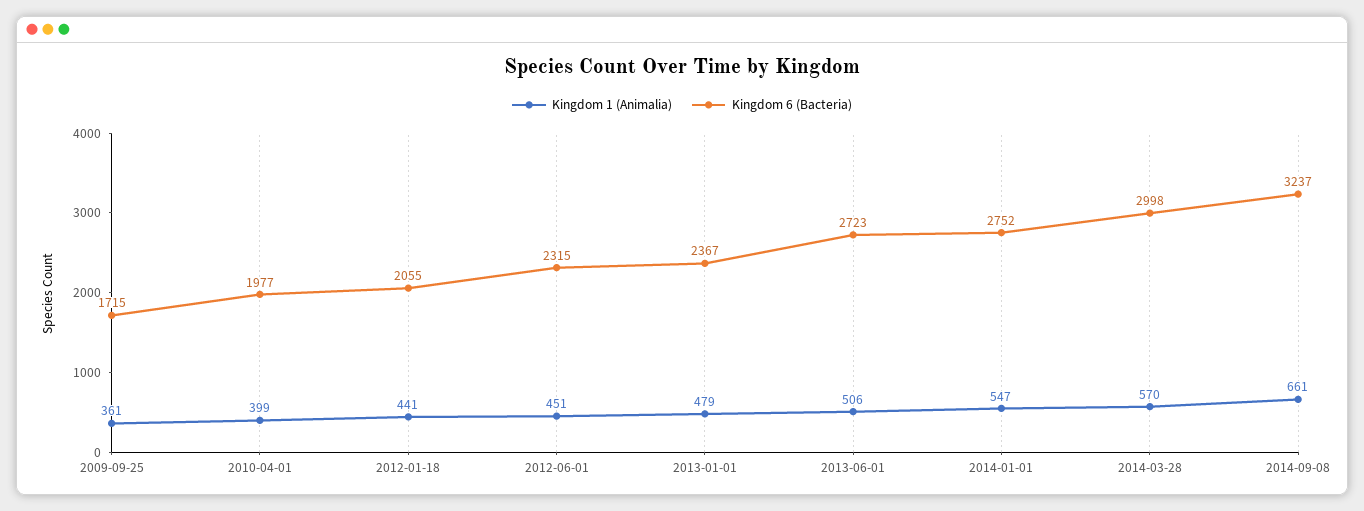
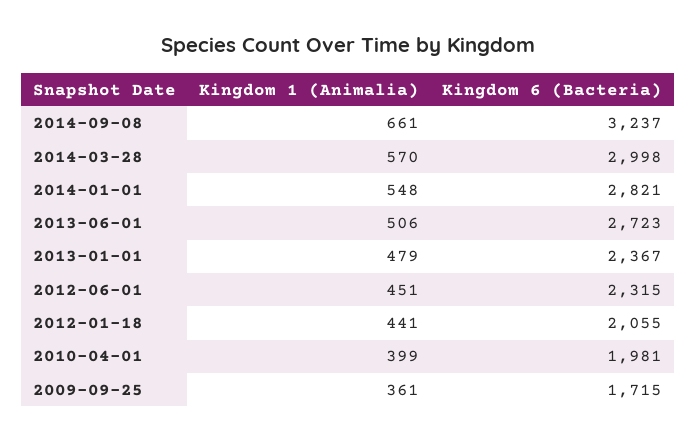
  {
    "Kingdom 1 (Animalia)": {
      "2009-09-25": 361,
      "2010-04-01": 399,
      "2012-01-18": 441,
      "2012-06-01": 451,
      "2013-01-01": 479,
      "2013-06-01": 506,
-     "2014-01-01": 547,
+     "2014-01-01": 548,
      "2014-03-28": 570,
      "2014-09-08": 661
    },
    "Kingdom 6 (Bacteria)": {
      "2009-09-25": 1715,
-     "2010-04-01": 1977,
+     "2010-04-01": 1981,
      "2012-01-18": 2055,
      "2012-06-01": 2315,
      "2013-01-01": 2367,
      "2013-06-01": 2723,
-     "2014-01-01": 2752,
+     "2014-01-01": 2821,
      "2014-03-28": 2998,
      "2014-09-08": 3237
    }
  }

